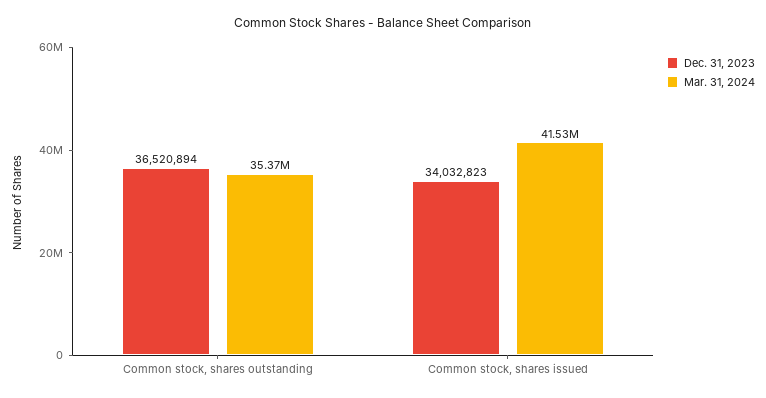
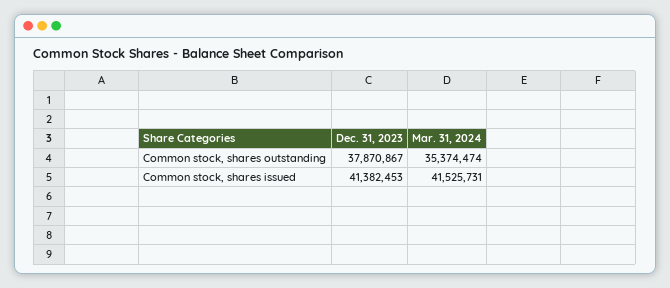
  {
    "Dec. 31, 2023": {
-     "Common stock, shares outstanding": 36520894,
+     "Common stock, shares outstanding": 37870867,
-     "Common stock, shares issued": 34032823
+     "Common stock, shares issued": 41382453
    },
    "Mar. 31, 2024": {
      "Common stock, shares outstanding": 35374474,
      "Common stock, shares issued": 41525731
    }
  }

